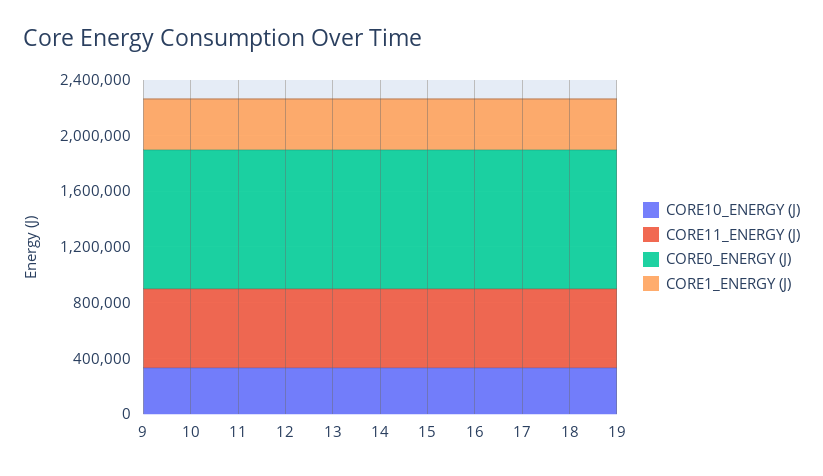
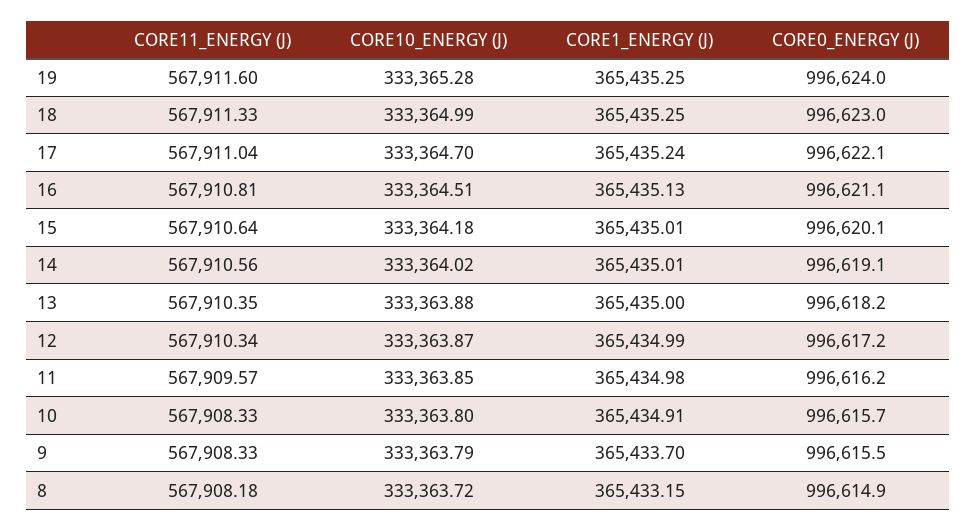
  {
    "CORE10_ENERGY (J)": {
      "9": 333363.79,
      "10": 333363.8,
      "11": 333363.85,
      "12": 333363.87,
      "13": 333363.88,
      "14": 333364.02,
      "15": 333364.18,
      "16": 333364.51,
      "17": 333364.7,
      "18": 333364.99,
-     "19": 333365.28
+     "19": 333365.28,
+     "8": 333363.72
    },
    "CORE11_ENERGY (J)": {
      "9": 567908.33,
      "10": 567908.33,
      "11": 567909.57,
      "12": 567910.34,
      "13": 567910.35,
      "14": 567910.56,
      "15": 567910.64,
      "16": 567910.81,
      "17": 567911.04,
      "18": 567911.33,
-     "19": 567911.6
+     "19": 567911.6,
+     "8": 567908.18
    },
    "CORE0_ENERGY (J)": {
      "9": 996615.5,
      "10": 996615.7,
      "11": 996616.2,
      "12": 996617.2,
      "13": 996618.2,
      "14": 996619.1,
      "15": 996620.1,
      "16": 996621.1,
      "17": 996622.1,
      "18": 996623,
-     "19": 996624
+     "19": 996624,
+     "8": 996614.9
    },
    "CORE1_ENERGY (J)": {
      "9": 365433.7,
      "10": 365434.91,
      "11": 365434.98,
      "12": 365434.99,
      "13": 365435,
      "14": 365435.01,
      "15": 365435.01,
      "16": 365435.13,
      "17": 365435.24,
      "18": 365435.25,
-     "19": 365435.25
+     "19": 365435.25,
+     "8": 365433.15
    }
  }

